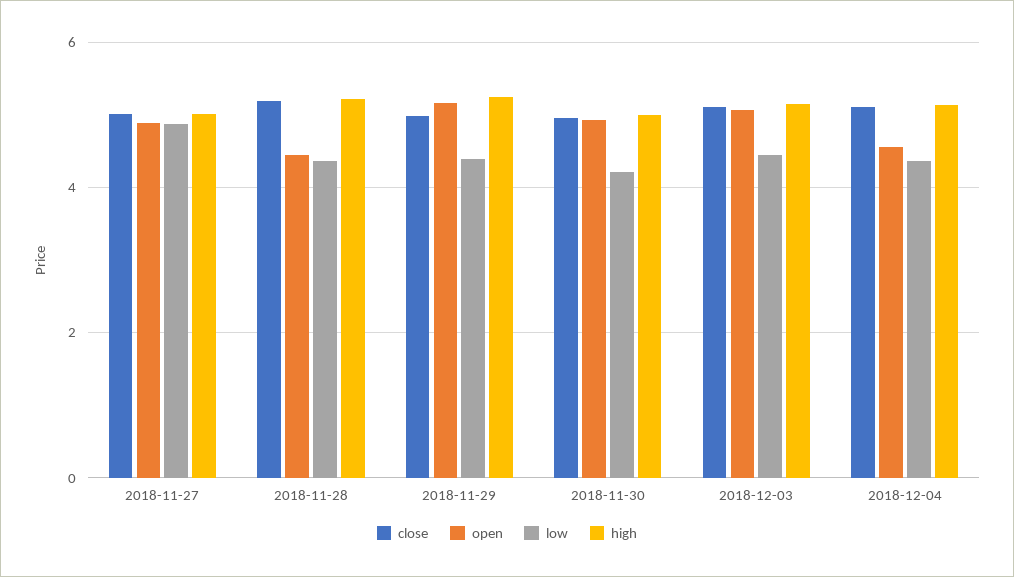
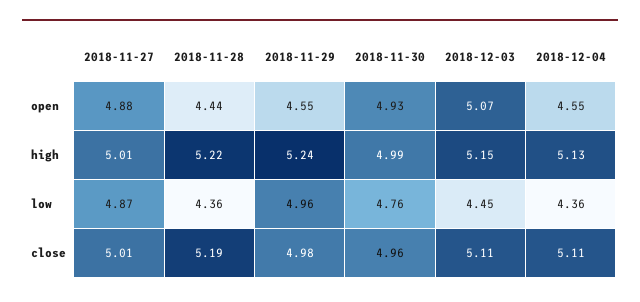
  {
    "close": {
      "2018-11-27": 5.01,
      "2018-11-28": 5.19,
      "2018-11-29": 4.98,
      "2018-11-30": 4.96,
      "2018-12-03": 5.11,
      "2018-12-04": 5.11
    },
    "open": {
      "2018-11-27": 4.88,
      "2018-11-28": 4.44,
-     "2018-11-29": 5.2,
+     "2018-11-29": 4.55,
      "2018-11-30": 4.93,
      "2018-12-03": 5.07,
      "2018-12-04": 4.55
    },
    "low": {
      "2018-11-27": 4.87,
      "2018-11-28": 4.36,
-     "2018-11-29": 4.4,
+     "2018-11-29": 4.96,
-     "2018-11-30": 4.2,
+     "2018-11-30": 4.76,
      "2018-12-03": 4.45,
      "2018-12-04": 4.36
    },
    "high": {
      "2018-11-27": 5.01,
      "2018-11-28": 5.22,
      "2018-11-29": 5.24,
      "2018-11-30": 4.99,
      "2018-12-03": 5.15,
      "2018-12-04": 5.13
    }
  }

